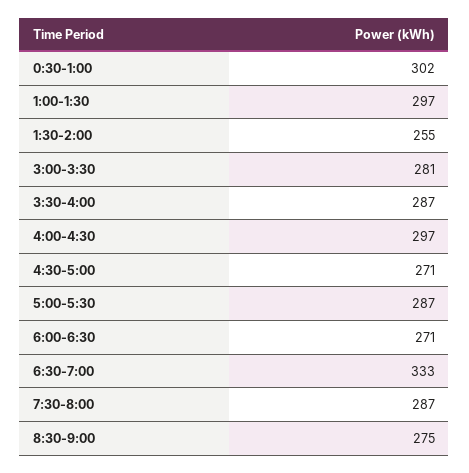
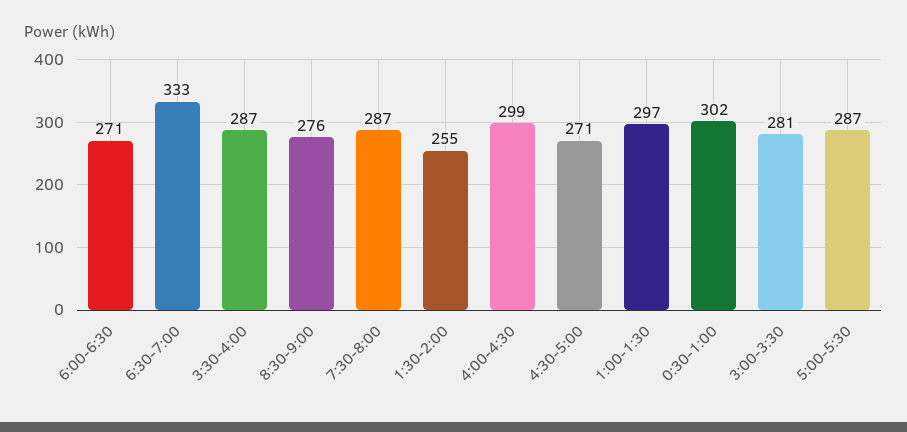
  {
    "0:30-1:00": 302,
    "1:00-1:30": 297,
    "1:30-2:00": 255,
    "3:00-3:30": 281,
    "3:30-4:00": 287,
-   "4:00-4:30": 297,
+   "4:00-4:30": 299,
    "4:30-5:00": 271,
    "5:00-5:30": 287,
    "6:00-6:30": 271,
    "6:30-7:00": 333,
    "7:30-8:00": 287,
-   "8:30-9:00": 275
+   "8:30-9:00": 276
  }

